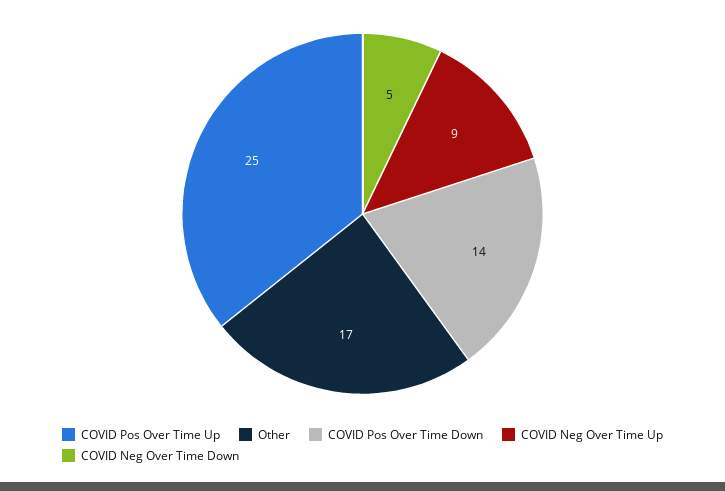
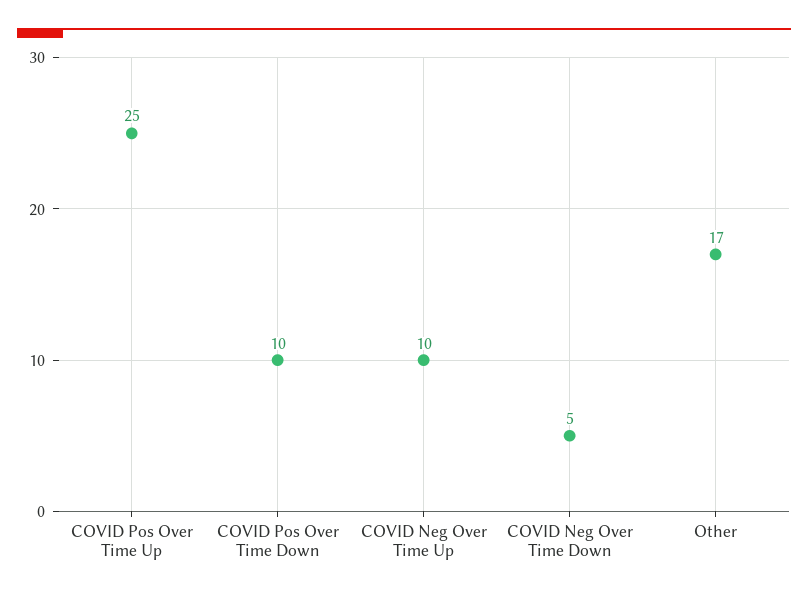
  {
    "COVID Pos Over Time Up": 25,
    "Other": 17,
-   "COVID Pos Over Time Down": 14,
+   "COVID Pos Over Time Down": 10,
-   "COVID Neg Over Time Up": 9,
+   "COVID Neg Over Time Up": 10,
    "COVID Neg Over Time Down": 5
  }

